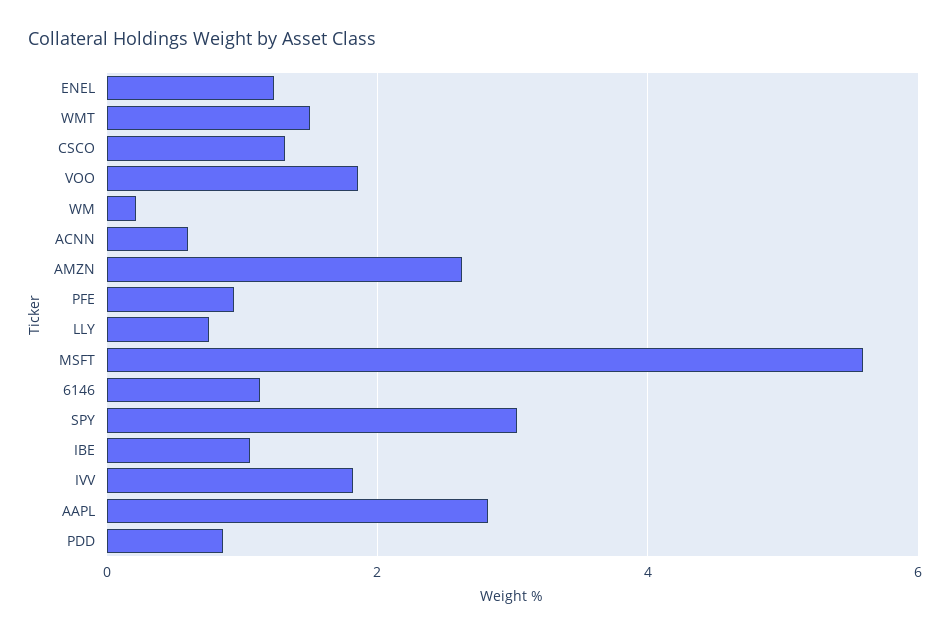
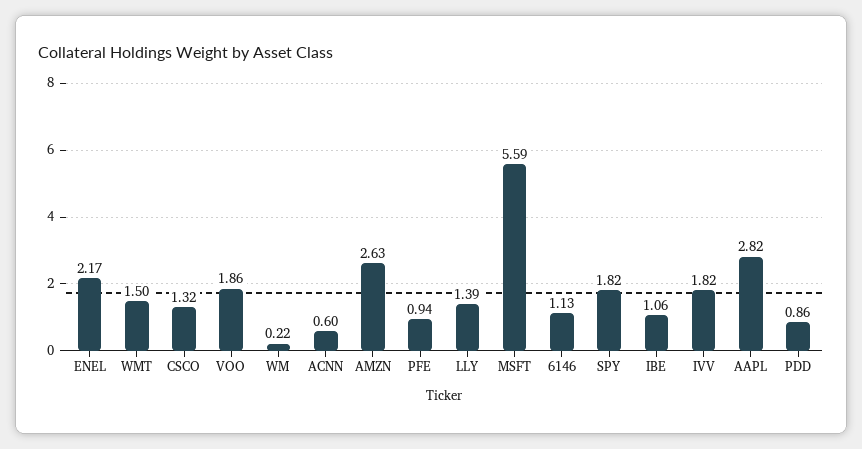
  {
-   "ENEL": 1.2,
+   "ENEL": 2.17,
    "WMT": 1.5,
    "CSCO": 1.32,
    "VOO": 1.86,
    "WM": 0.22,
    "ACNN": 0.6,
    "AMZN": 2.63,
    "PFE": 0.94,
-   "LLY": 0.8,
+   "LLY": 1.39,
    "MSFT": 5.59,
    "6146": 1.13,
-   "SPY": 3,
+   "SPY": 1.82,
    "IBE": 1.06,
    "IVV": 1.82,
    "AAPL": 2.82,
    "PDD": 0.86
  }

